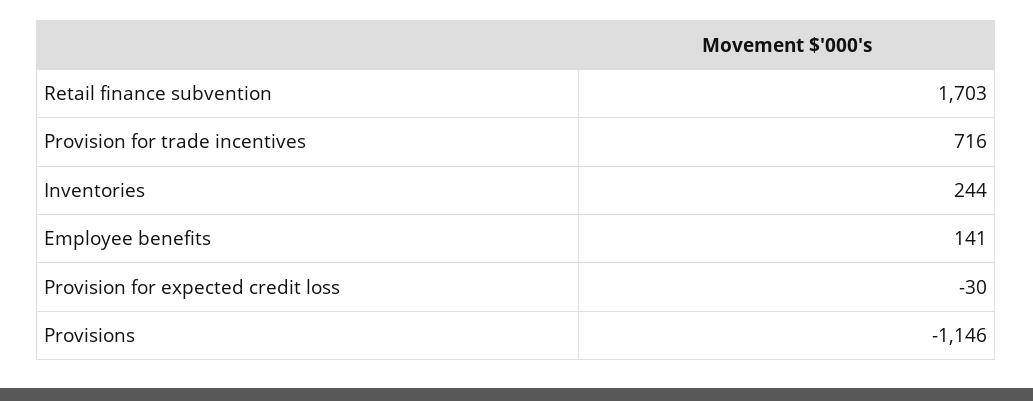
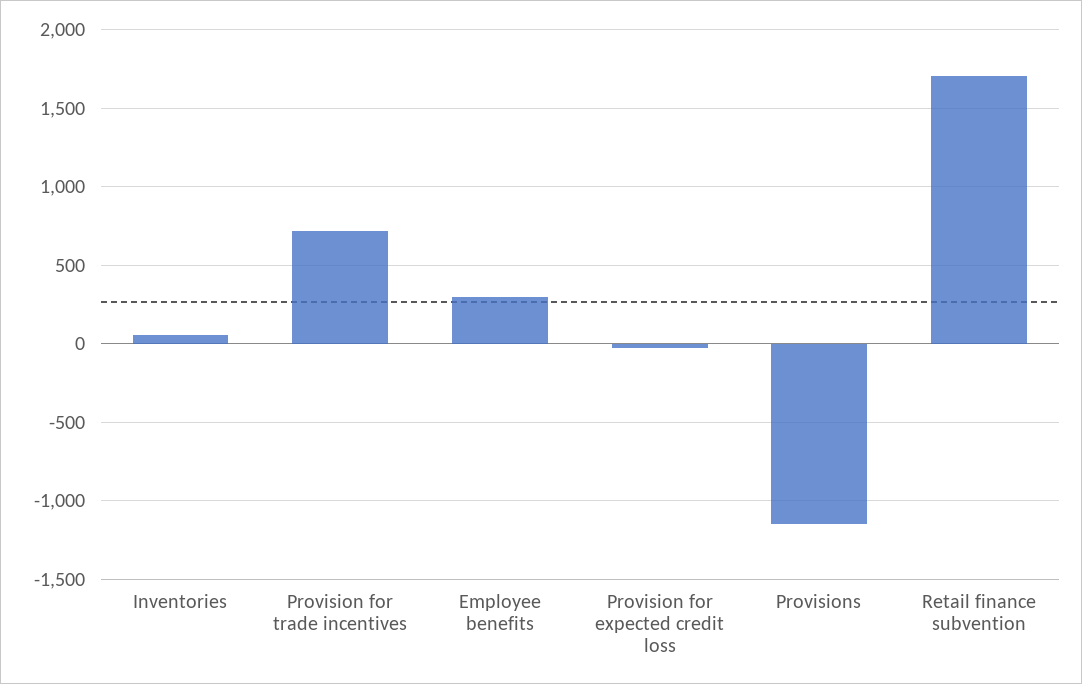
  {
    "Retail finance subvention": 1703,
    "Provision for trade incentives": 716,
-   "Inventories": 244,
+   "Inventories": 50,
-   "Employee benefits": 141,
+   "Employee benefits": 300,
    "Provision for expected credit loss": -30,
    "Provisions": -1146
  }

